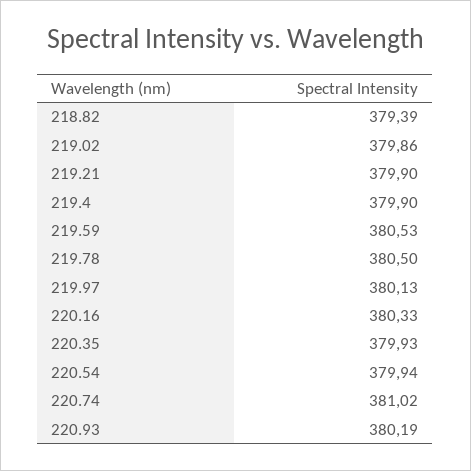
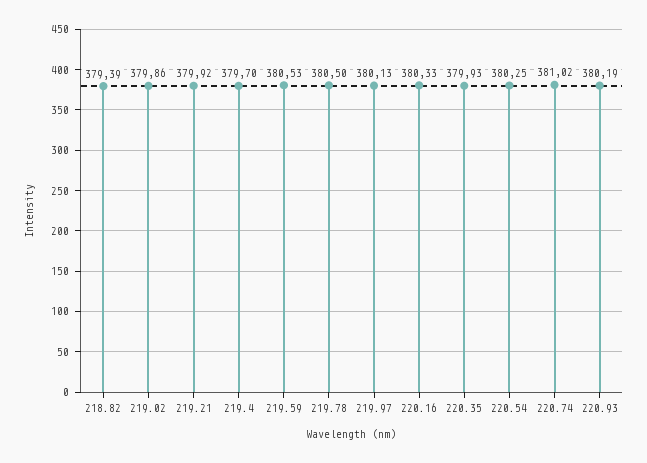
  {
    "218.82": 379.39,
    "219.02": 379.86,
-   "219.21": 379.9,
+   "219.21": 379.92,
-   "219.4": 379.9,
+   "219.4": 379.7,
    "219.59": 380.53,
    "219.78": 380.5,
    "219.97": 380.13,
    "220.16": 380.33,
    "220.35": 379.93,
-   "220.54": 379.94,
+   "220.54": 380.25,
    "220.74": 381.02,
    "220.93": 380.19
  }

